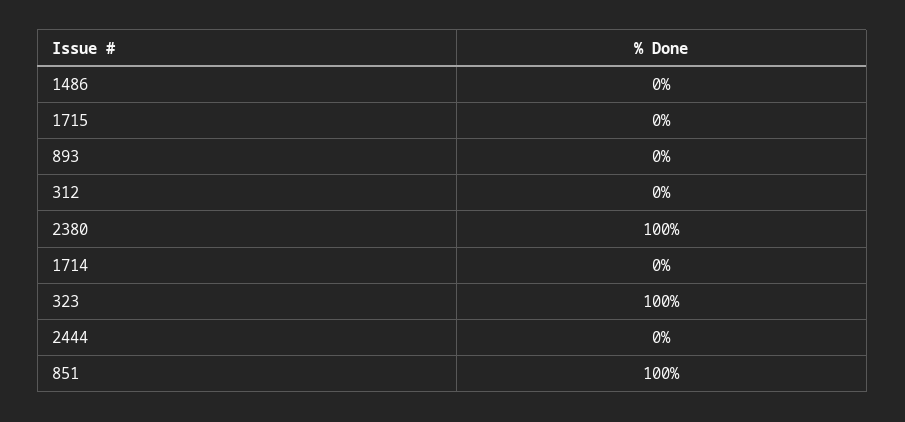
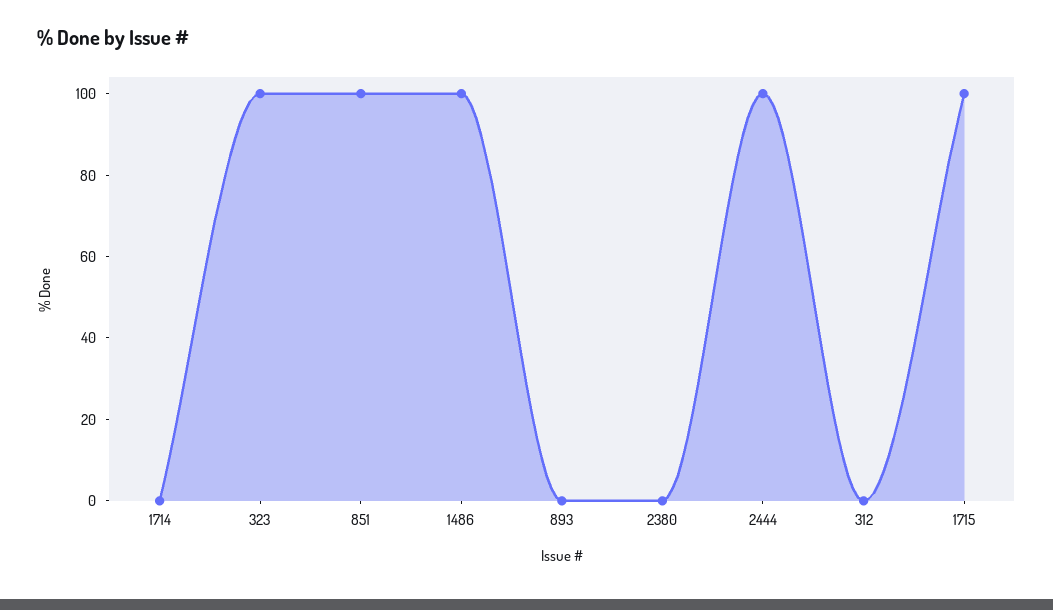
  {
-   "1486": 0,
+   "1486": 100,
-   "1715": 0,
+   "1715": 100,
    "893": 0,
    "312": 0,
-   "2380": 100,
+   "2380": 0,
    "1714": 0,
    "323": 100,
-   "2444": 0,
+   "2444": 100,
    "851": 100
  }

